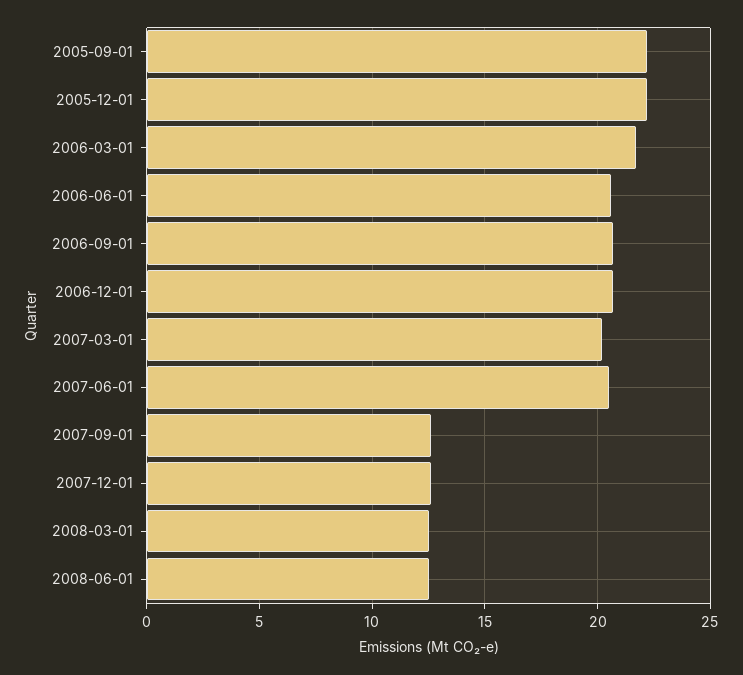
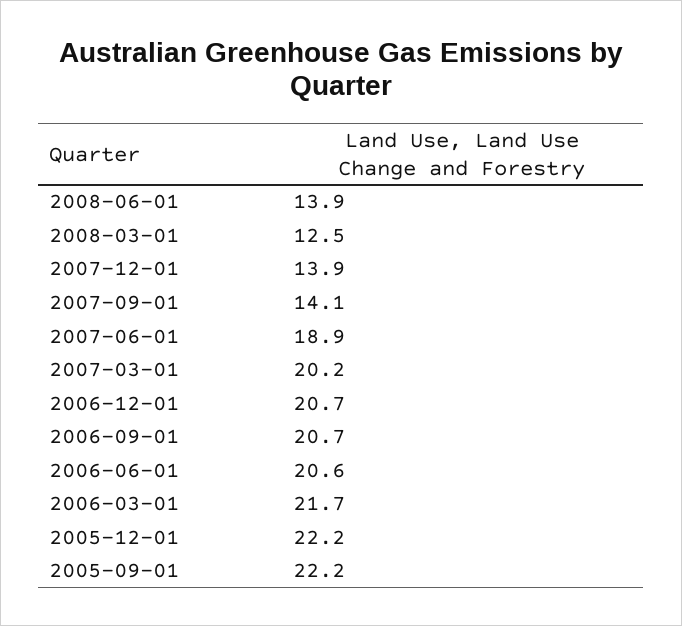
  {
    "2005-09-01": 22.2,
    "2005-12-01": 22.2,
    "2006-03-01": 21.7,
    "2006-06-01": 20.6,
    "2006-09-01": 20.7,
    "2006-12-01": 20.7,
    "2007-03-01": 20.2,
-   "2007-06-01": 20.5,
+   "2007-06-01": 18.9,
-   "2007-09-01": 12.5,
+   "2007-09-01": 14.1,
-   "2007-12-01": 12.5,
+   "2007-12-01": 13.9,
    "2008-03-01": 12.5,
-   "2008-06-01": 12.5
+   "2008-06-01": 13.9
  }

